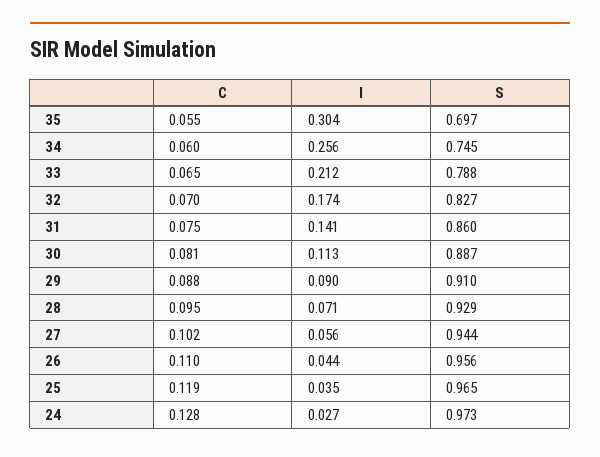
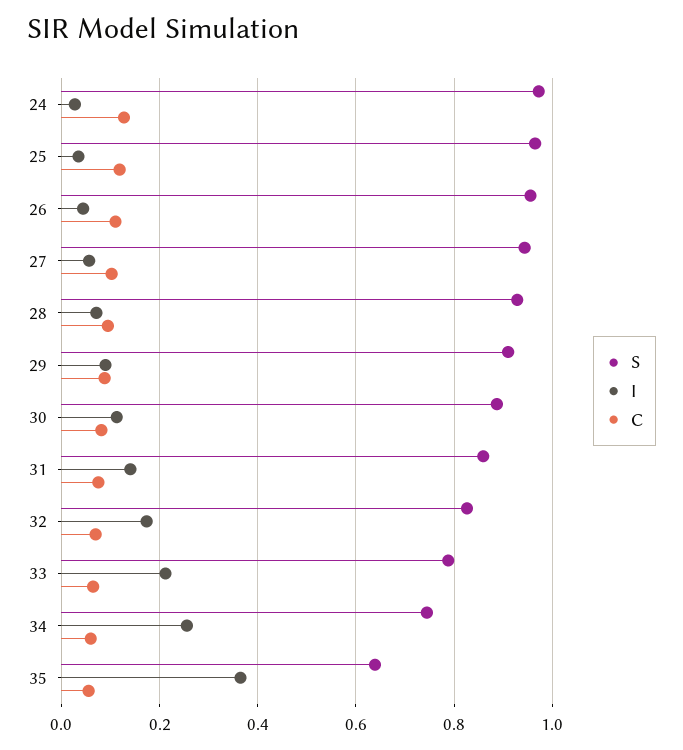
  {
    "C": {
      "35": 0.055,
      "34": 0.06,
      "33": 0.065,
      "32": 0.07,
      "31": 0.075,
      "30": 0.081,
      "29": 0.088,
      "28": 0.095,
      "27": 0.102,
      "26": 0.11,
      "25": 0.119,
      "24": 0.128
    },
    "I": {
-     "35": 0.304,
+     "35": 0.36,
      "34": 0.256,
      "33": 0.212,
      "32": 0.174,
      "31": 0.141,
      "30": 0.113,
      "29": 0.09,
      "28": 0.071,
      "27": 0.056,
      "26": 0.044,
      "25": 0.035,
      "24": 0.027
    },
    "S": {
-     "35": 0.697,
+     "35": 0.64,
      "34": 0.745,
      "33": 0.788,
      "32": 0.827,
      "31": 0.86,
      "30": 0.887,
      "29": 0.91,
      "28": 0.929,
      "27": 0.944,
      "26": 0.956,
      "25": 0.965,
      "24": 0.973
    }
  }

